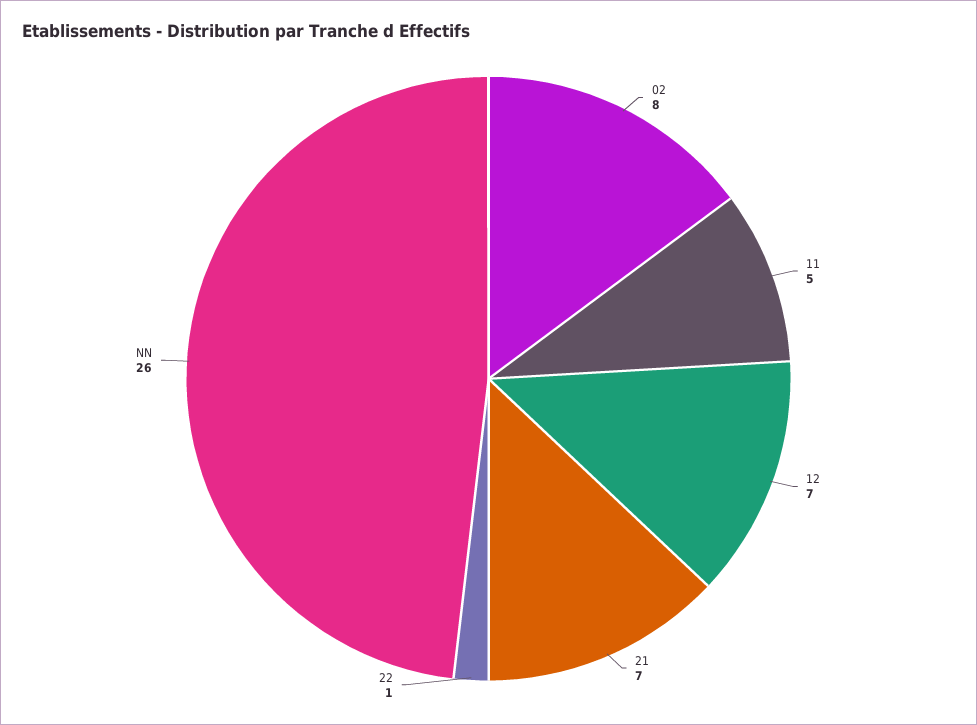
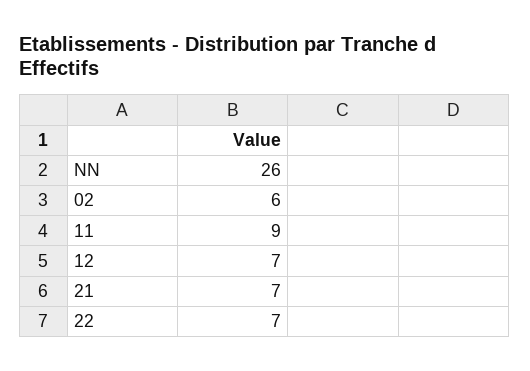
  {
-   "02": 8,
+   "02": 6,
-   "11": 5,
+   "11": 9,
    "12": 7,
    "21": 7,
-   "22": 1,
+   "22": 7,
    "NN": 26
  }

